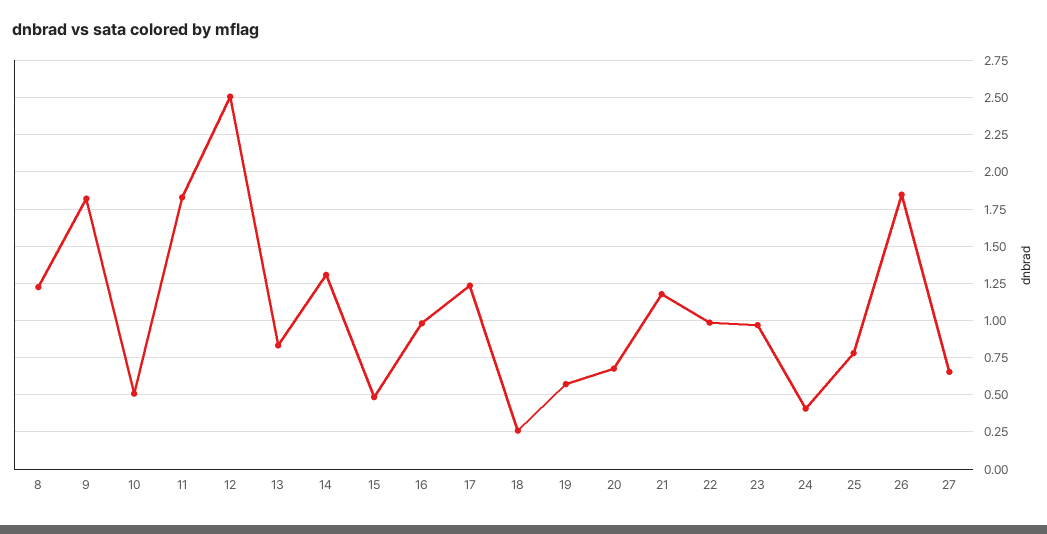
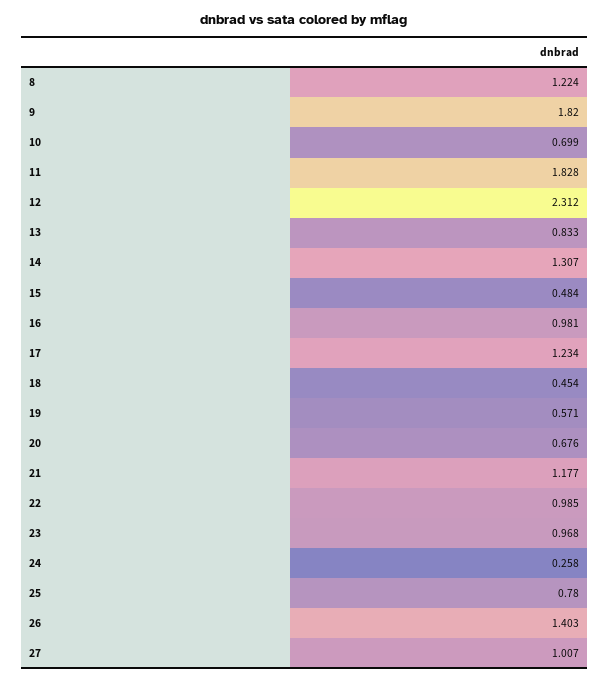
  {
    "8": 1.224,
    "9": 1.82,
-   "10": 0.5,
+   "10": 0.699,
    "11": 1.828,
-   "12": 2.5,
+   "12": 2.312,
    "13": 0.833,
    "14": 1.307,
    "15": 0.484,
    "16": 0.981,
    "17": 1.234,
-   "18": 0.25,
+   "18": 0.454,
    "19": 0.571,
    "20": 0.676,
    "21": 1.177,
    "22": 0.985,
    "23": 0.968,
-   "24": 0.4,
+   "24": 0.258,
    "25": 0.78,
-   "26": 1.85,
+   "26": 1.403,
-   "27": 0.65
+   "27": 1.007
  }

